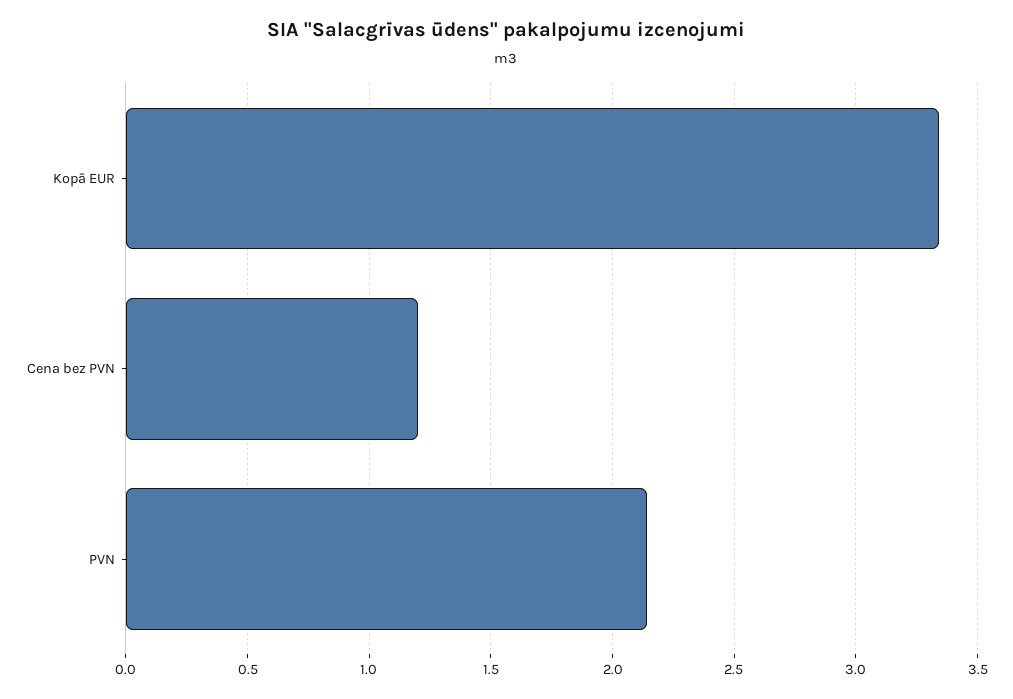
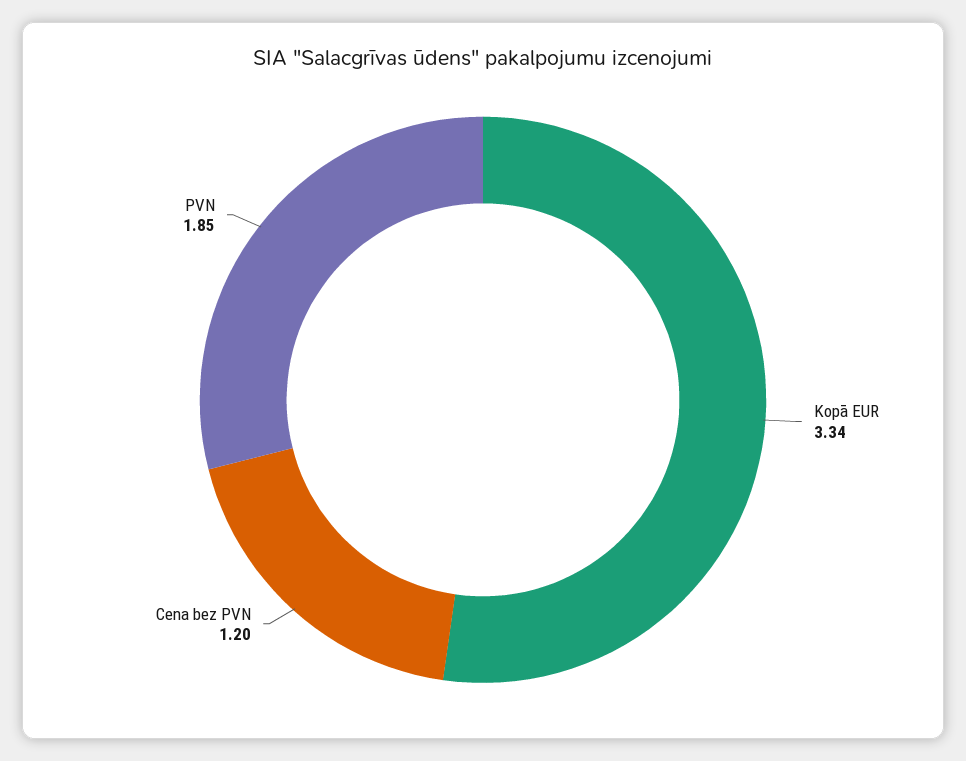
  {
    "Kopā EUR": 3.34,
    "Cena bez PVN": 1.2,
-   "PVN": 2.15
+   "PVN": 1.85
  }

